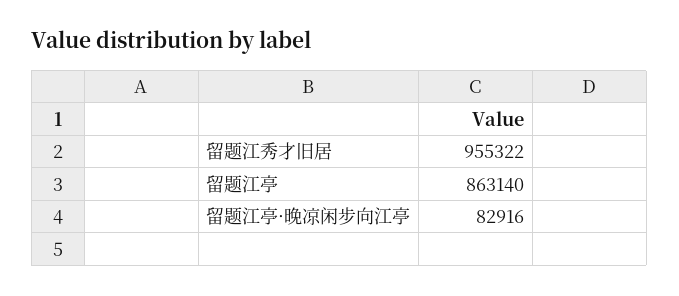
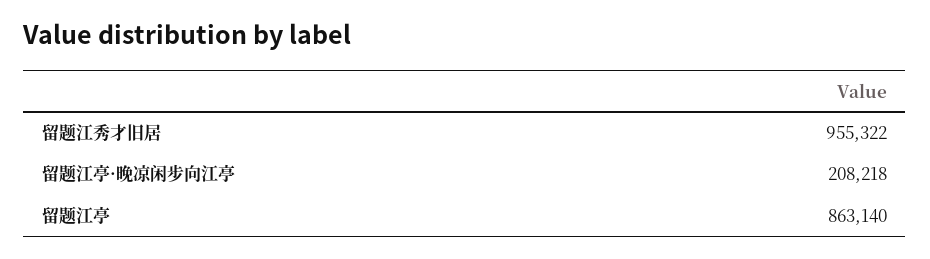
  {
    "留题江秀才旧居": 955322,
    "留题江亭": 863140,
-   "留题江亭·晚凉闲步向江亭": 82916
+   "留题江亭·晚凉闲步向江亭": 208218
  }

